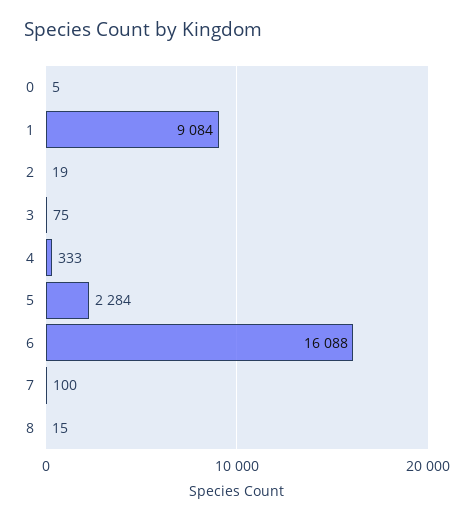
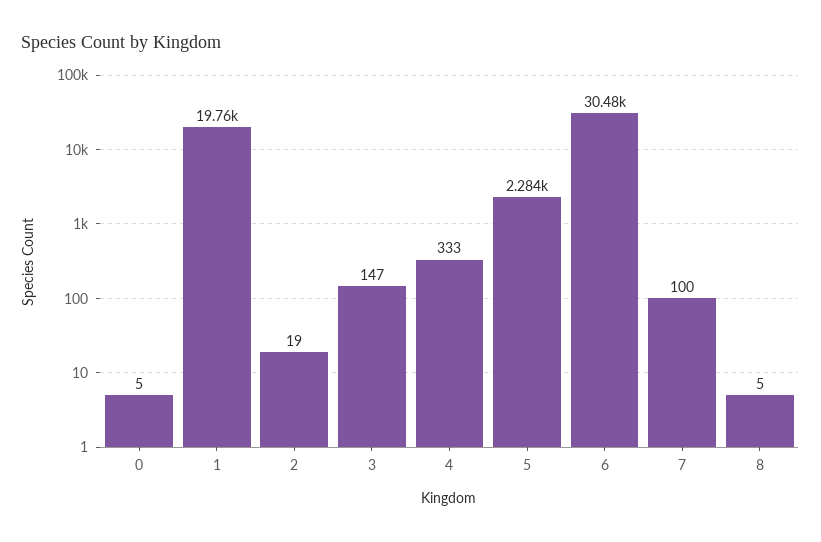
  {
    "0": 5,
-   "1": 9084,
+   "1": 19760,
    "2": 19,
-   "3": 75,
+   "3": 147,
    "4": 333,
    "5": 2284,
-   "6": 16088,
+   "6": 30480,
    "7": 100,
-   "8": 15
+   "8": 5
  }

